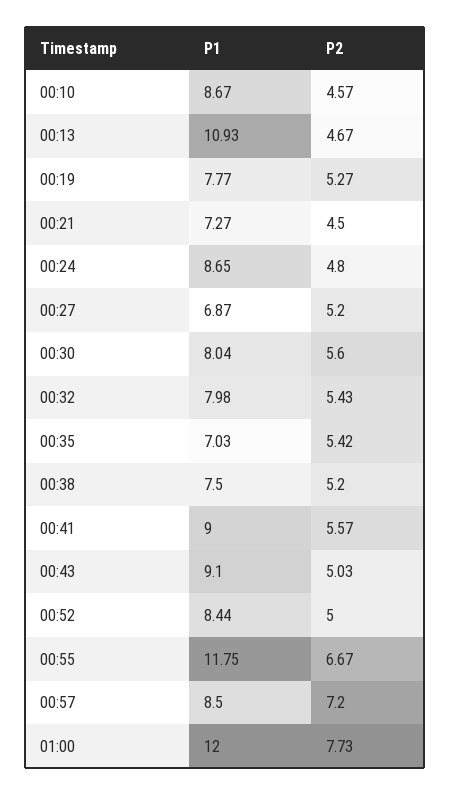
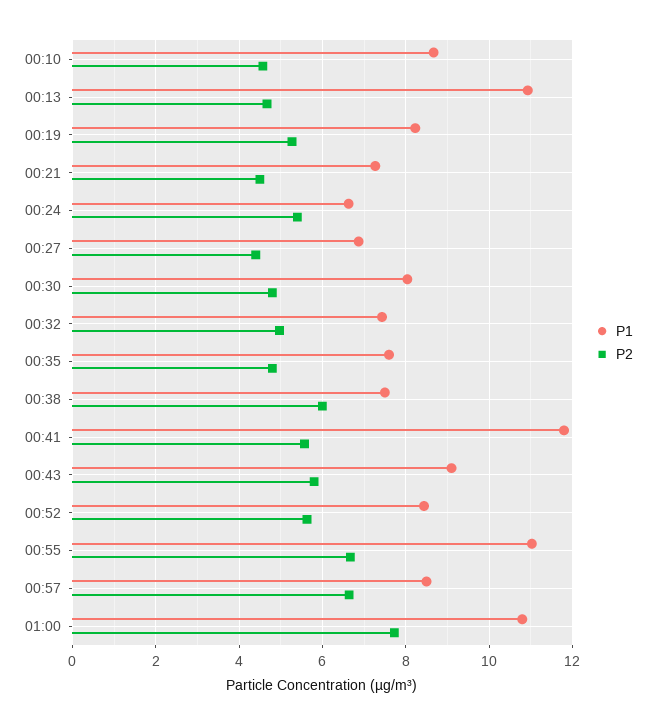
  {
    "P1": {
      "00:10": 8.67,
      "00:13": 10.93,
-     "00:19": 7.77,
+     "00:19": 8.2,
      "00:21": 7.27,
-     "00:24": 8.65,
+     "00:24": 6.6,
      "00:27": 6.87,
      "00:30": 8.04,
-     "00:32": 7.98,
+     "00:32": 7.4,
-     "00:35": 7.03,
+     "00:35": 7.6,
      "00:38": 7.5,
-     "00:41": 9,
+     "00:41": 11.8,
      "00:43": 9.1,
      "00:52": 8.44,
-     "00:55": 11.75,
+     "00:55": 11,
      "00:57": 8.5,
-     "01:00": 12
+     "01:00": 10.8
    },
    "P2": {
      "00:10": 4.57,
      "00:13": 4.67,
      "00:19": 5.27,
      "00:21": 4.5,
-     "00:24": 4.8,
+     "00:24": 5.4,
-     "00:27": 5.2,
+     "00:27": 4.4,
-     "00:30": 5.6,
+     "00:30": 4.8,
-     "00:32": 5.43,
+     "00:32": 5,
-     "00:35": 5.42,
+     "00:35": 4.8,
-     "00:38": 5.2,
+     "00:38": 6,
      "00:41": 5.57,
-     "00:43": 5.03,
+     "00:43": 5.8,
-     "00:52": 5,
+     "00:52": 5.6,
      "00:55": 6.67,
-     "00:57": 7.2,
+     "00:57": 6.6,
      "01:00": 7.73
    }
  }

